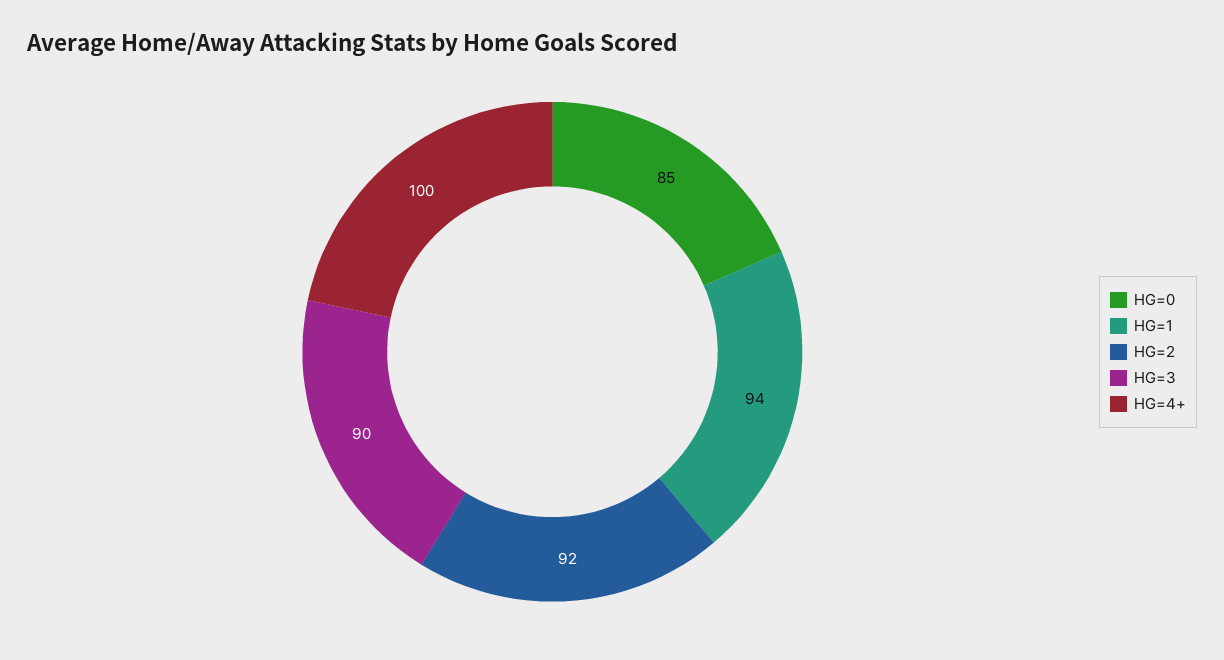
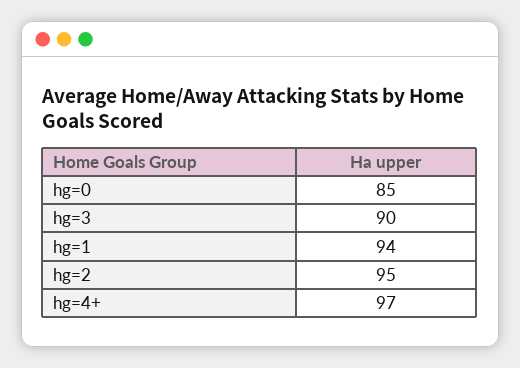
  {
    "HG=0": 85,
    "HG=1": 94,
-   "HG=2": 92,
+   "HG=2": 95,
    "HG=3": 90,
-   "HG=4+": 100
+   "HG=4+": 97
  }

